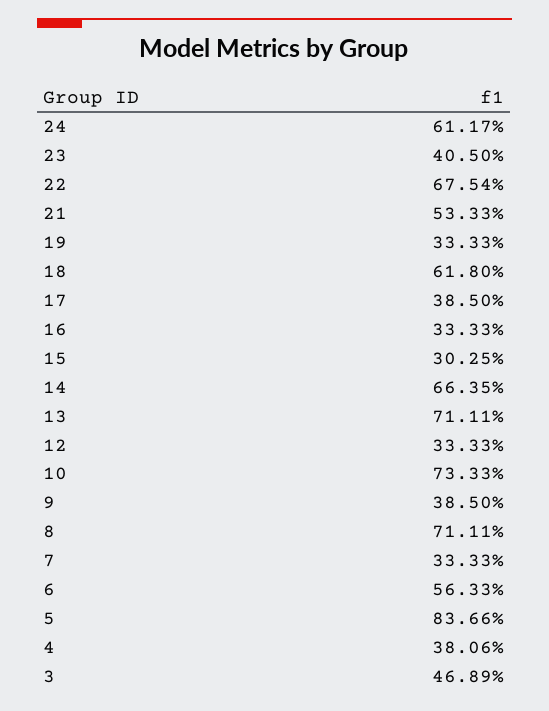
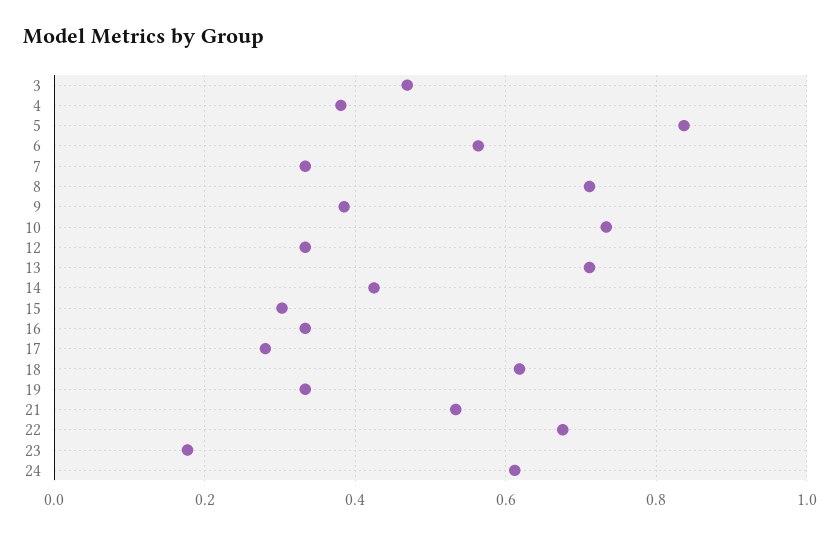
  {
    "24": 0.6117,
-   "23": 0.405,
+   "23": 0.18,
    "22": 0.6754,
    "21": 0.5333,
    "19": 0.3333,
    "18": 0.618,
-   "17": 0.385,
+   "17": 0.28,
    "16": 0.3333,
    "15": 0.3025,
-   "14": 0.6635,
+   "14": 0.42,
    "13": 0.7111,
    "12": 0.3333,
    "10": 0.7333,
    "9": 0.385,
    "8": 0.7111,
    "7": 0.3333,
    "6": 0.5633,
    "5": 0.8366,
    "4": 0.3806,
    "3": 0.4689
  }

